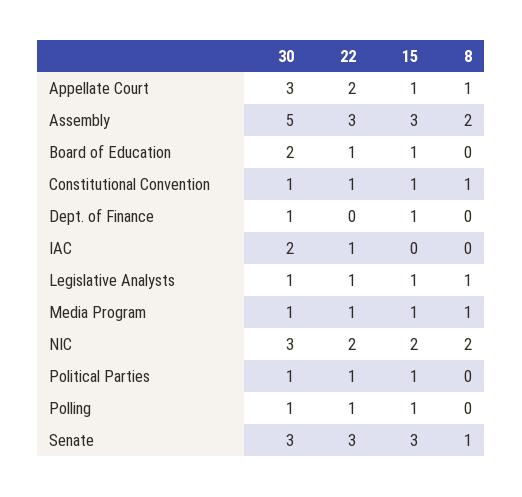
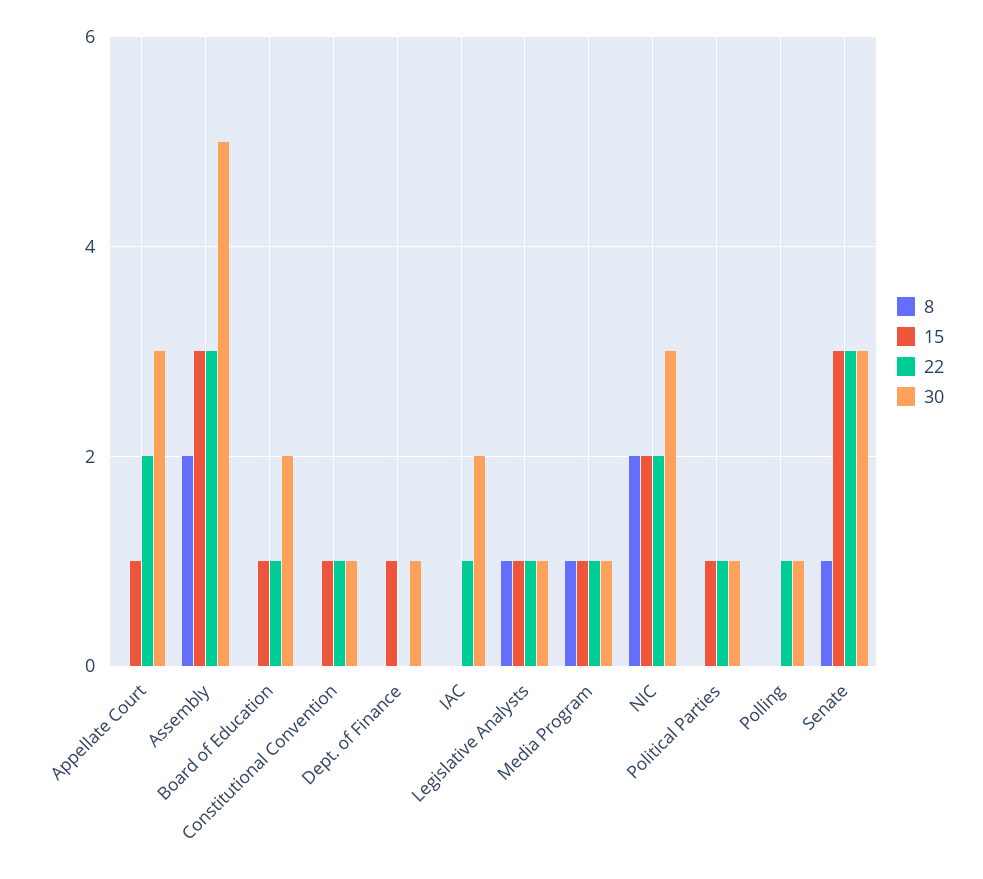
  {
    "30": {
      "Appellate Court": 3,
      "Assembly": 5,
      "Board of Education": 2,
      "Constitutional Convention": 1,
      "Dept. of Finance": 1,
      "IAC": 2,
      "Legislative Analysts": 1,
      "Media Program": 1,
      "NIC": 3,
      "Political Parties": 1,
      "Polling": 1,
      "Senate": 3
    },
    "22": {
      "Appellate Court": 2,
      "Assembly": 3,
      "Board of Education": 1,
      "Constitutional Convention": 1,
      "Dept. of Finance": 0,
      "IAC": 1,
      "Legislative Analysts": 1,
      "Media Program": 1,
      "NIC": 2,
      "Political Parties": 1,
      "Polling": 1,
      "Senate": 3
    },
    "15": {
      "Appellate Court": 1,
      "Assembly": 3,
      "Board of Education": 1,
      "Constitutional Convention": 1,
      "Dept. of Finance": 1,
      "IAC": 0,
      "Legislative Analysts": 1,
      "Media Program": 1,
      "NIC": 2,
      "Political Parties": 1,
-     "Polling": 1,
+     "Polling": 0,
      "Senate": 3
    },
    "8": {
-     "Appellate Court": 1,
+     "Appellate Court": 0,
      "Assembly": 2,
      "Board of Education": 0,
-     "Constitutional Convention": 1,
+     "Constitutional Convention": 0,
      "Dept. of Finance": 0,
      "IAC": 0,
      "Legislative Analysts": 1,
      "Media Program": 1,
      "NIC": 2,
      "Political Parties": 0,
      "Polling": 0,
      "Senate": 1
    }
  }

